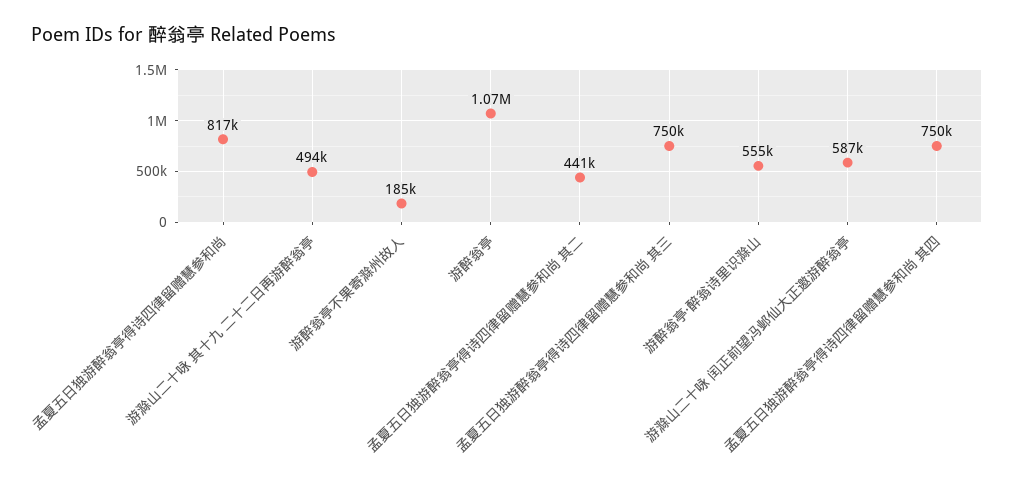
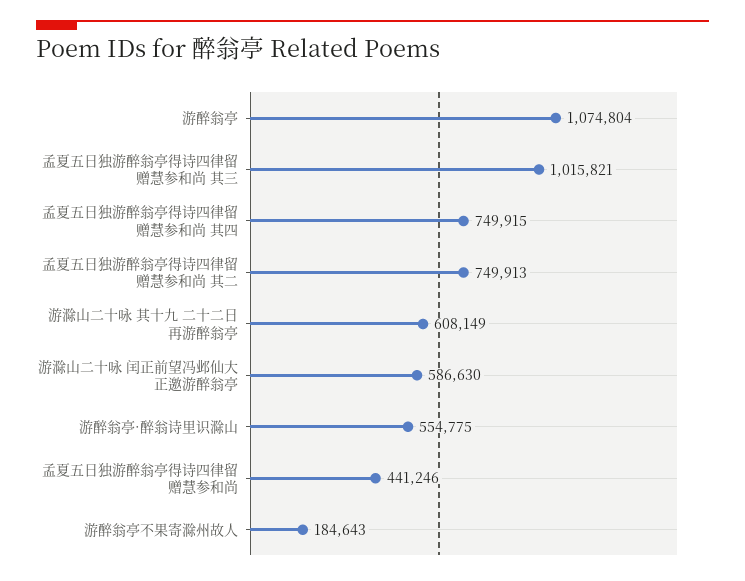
  {
-   "孟夏五日独游醉翁亭得诗四律留赠慧参和尚": 817000,
+   "孟夏五日独游醉翁亭得诗四律留赠慧参和尚": 441246,
-   "游滁山二十咏 其十九 二十二日再游醉翁亭": 494000,
+   "游滁山二十咏 其十九 二十二日再游醉翁亭": 608149,
    "游醉翁亭不果寄滁州故人": 184643,
    "游醉翁亭": 1074804,
-   "孟夏五日独游醉翁亭得诗四律留赠慧参和尚 其二": 441000,
+   "孟夏五日独游醉翁亭得诗四律留赠慧参和尚 其二": 749913,
-   "孟夏五日独游醉翁亭得诗四律留赠慧参和尚 其三": 750000,
+   "孟夏五日独游醉翁亭得诗四律留赠慧参和尚 其三": 1015821,
    "游醉翁亭·醉翁诗里识滁山": 554775,
    "游滁山二十咏 闰正前望冯邺仙大正邀游醉翁亭": 586630,
    "孟夏五日独游醉翁亭得诗四律留赠慧参和尚 其四": 749915
  }

